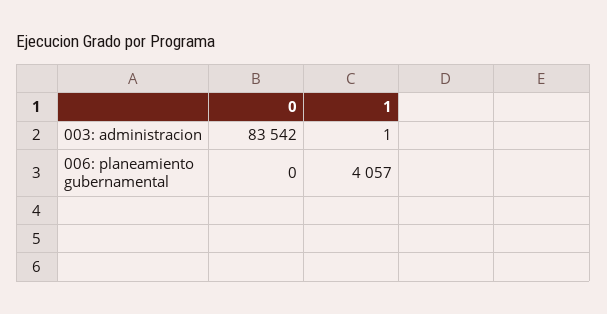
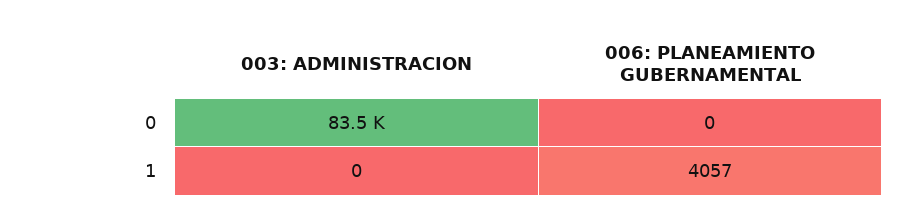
  {
    "0": {
      "003: administracion": 83542,
      "006: planeamiento gubernamental": 0
    },
    "1": {
-     "003: administracion": 1,
+     "003: administracion": 0,
      "006: planeamiento gubernamental": 4057
    }
  }

